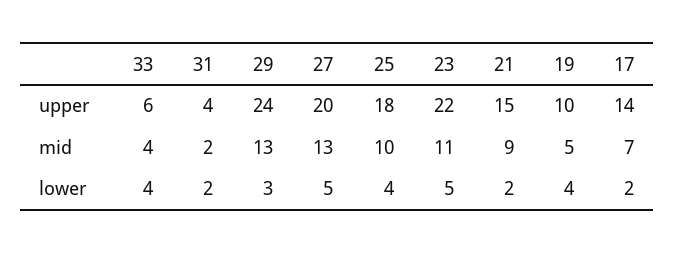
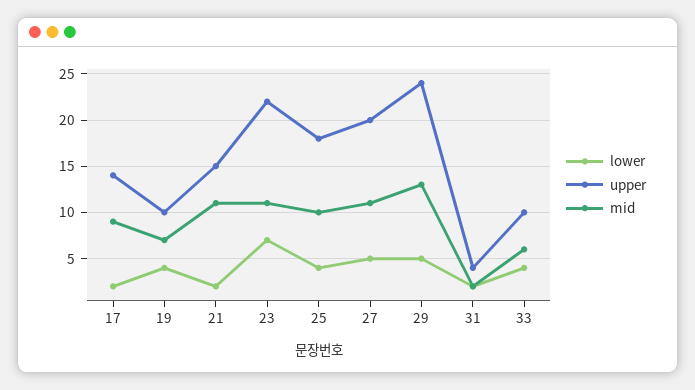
  {
    "upper": {
-     "33": 6,
+     "33": 10,
      "31": 4,
      "29": 24,
      "27": 20,
      "25": 18,
      "23": 22,
      "21": 15,
      "19": 10,
      "17": 14
    },
    "mid": {
-     "33": 4,
+     "33": 6,
      "31": 2,
      "29": 13,
-     "27": 13,
+     "27": 11,
      "25": 10,
      "23": 11,
-     "21": 9,
+     "21": 11,
-     "19": 5,
+     "19": 7,
-     "17": 7
+     "17": 9
    },
    "lower": {
      "33": 4,
      "31": 2,
-     "29": 3,
+     "29": 5,
      "27": 5,
      "25": 4,
-     "23": 5,
+     "23": 7,
      "21": 2,
      "19": 4,
      "17": 2
    }
  }

